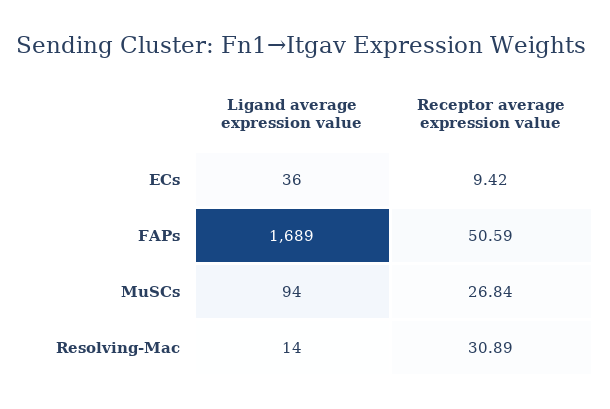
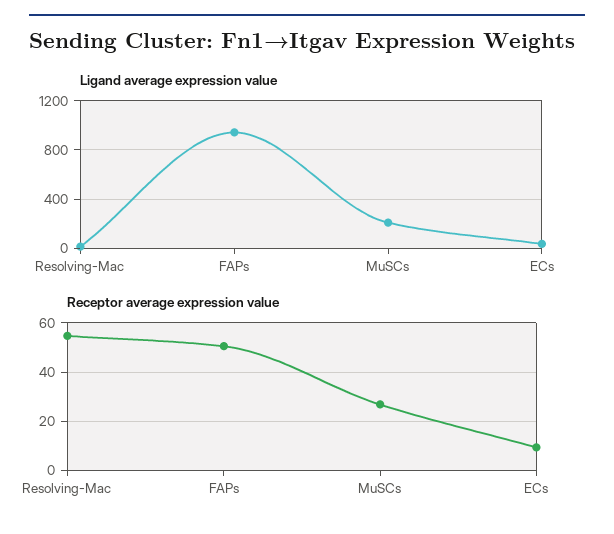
  {
    "Ligand average expression value": {
      "ECs": 36,
-     "FAPs": 1689,
+     "FAPs": 950,
-     "MuSCs": 94,
+     "MuSCs": 200,
      "Resolving-Mac": 14
    },
    "Receptor average expression value": {
      "ECs": 9.42,
      "FAPs": 50.59,
      "MuSCs": 26.84,
-     "Resolving-Mac": 30.89
+     "Resolving-Mac": 55
    }
  }

